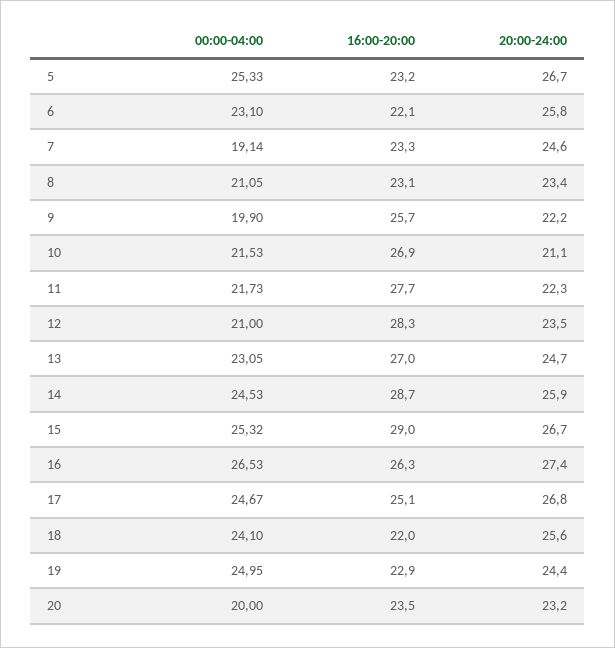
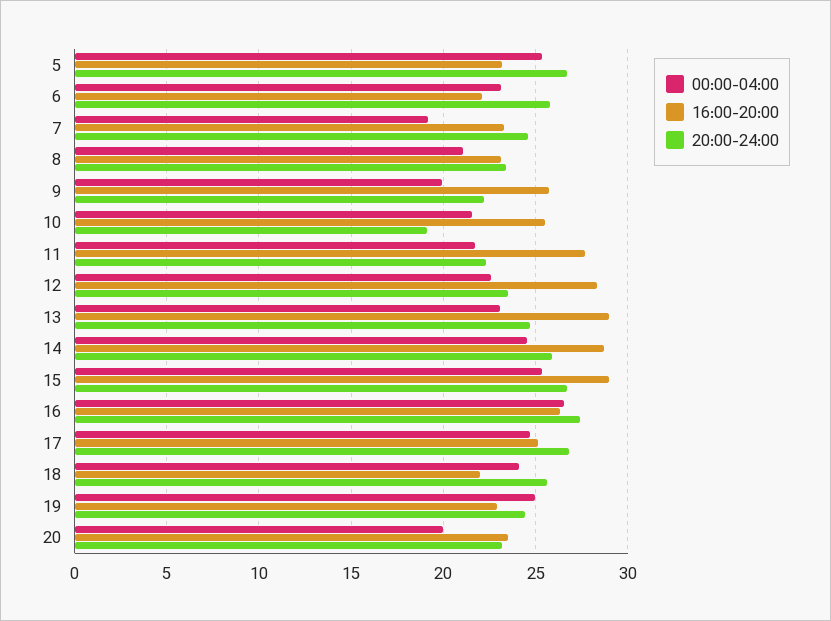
  {
    "00:00-04:00": {
      "5": 25.33,
      "6": 23.1,
      "7": 19.14,
      "8": 21.05,
      "9": 19.9,
      "10": 21.53,
      "11": 21.73,
-     "12": 21,
+     "12": 22.5,
      "13": 23.05,
      "14": 24.53,
      "15": 25.32,
      "16": 26.53,
      "17": 24.67,
      "18": 24.1,
      "19": 24.95,
      "20": 20
    },
    "16:00-20:00": {
      "5": 23.2,
      "6": 22.1,
      "7": 23.3,
      "8": 23.1,
      "9": 25.7,
-     "10": 26.9,
+     "10": 25.5,
      "11": 27.7,
      "12": 28.3,
-     "13": 27,
+     "13": 29,
      "14": 28.7,
      "15": 29,
      "16": 26.3,
      "17": 25.1,
      "18": 22,
      "19": 22.9,
      "20": 23.5
    },
    "20:00-24:00": {
      "5": 26.7,
      "6": 25.8,
      "7": 24.6,
      "8": 23.4,
      "9": 22.2,
-     "10": 21.1,
+     "10": 19,
      "11": 22.3,
      "12": 23.5,
      "13": 24.7,
      "14": 25.9,
      "15": 26.7,
      "16": 27.4,
      "17": 26.8,
      "18": 25.6,
      "19": 24.4,
      "20": 23.2
    }
  }

